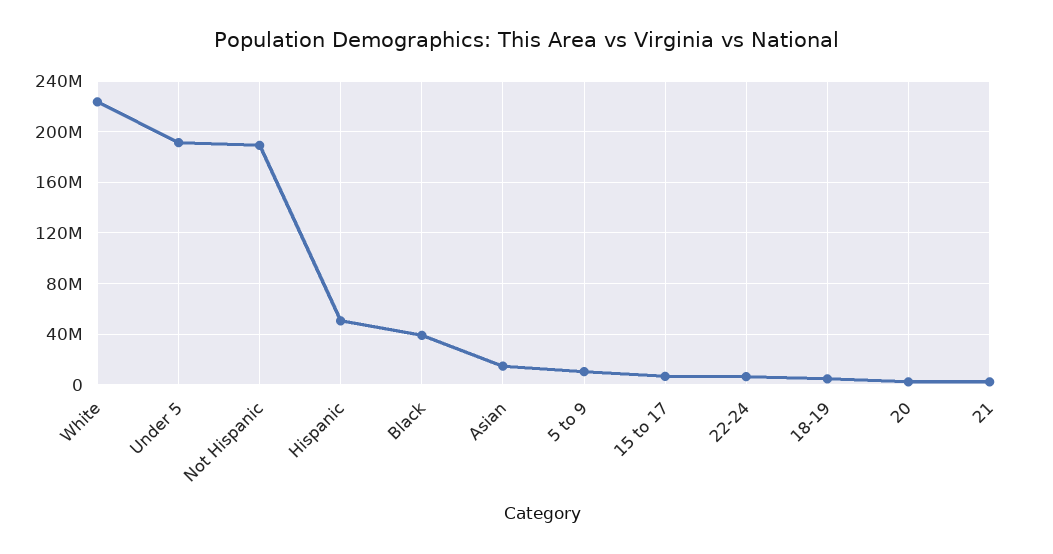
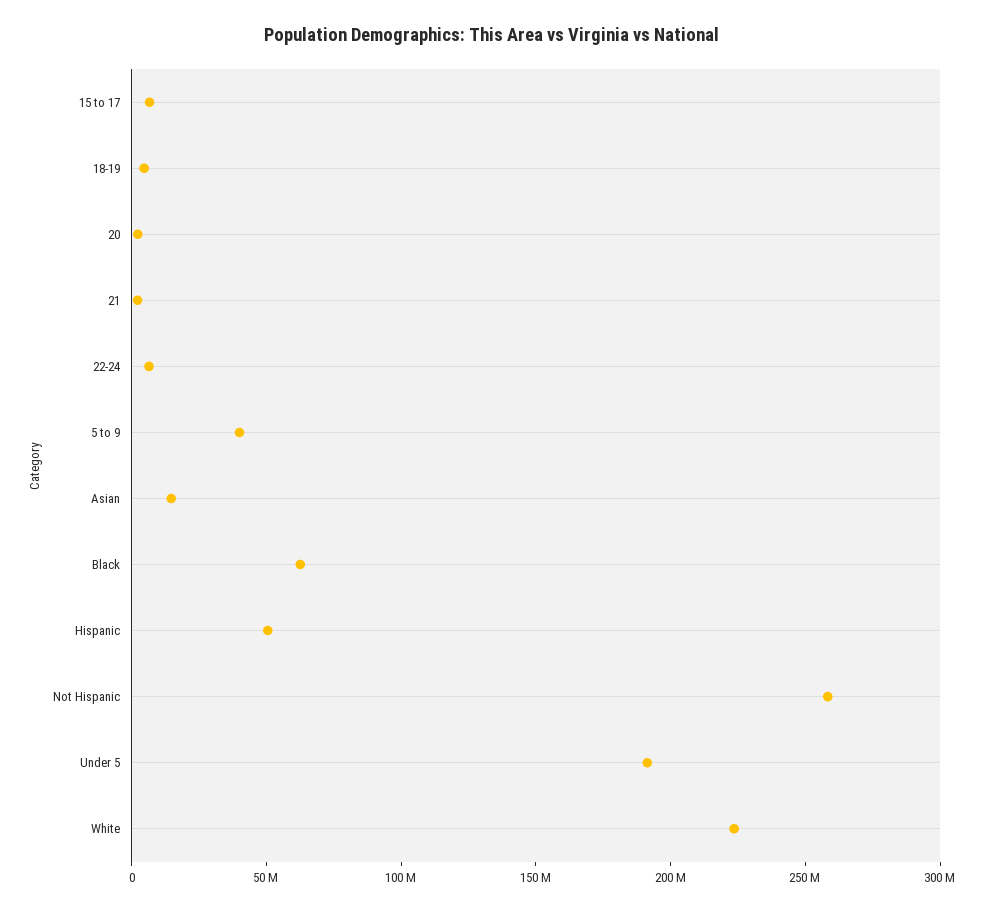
  {
    "White": 225000000,
    "Under 5": 190000000,
-   "Not Hispanic": 190000000,
+   "Not Hispanic": 260000000,
    "Hispanic": 50000000,
-   "Black": 40000000,
+   "Black": 60000000,
    "Asian": 15000000,
-   "5 to 9": 10000000,
+   "5 to 9": 40000000,
    "15 to 17": 5000000,
    "22-24": 5000000,
    "18-19": 5000000,
    "20": 0,
    "21": 0
  }

